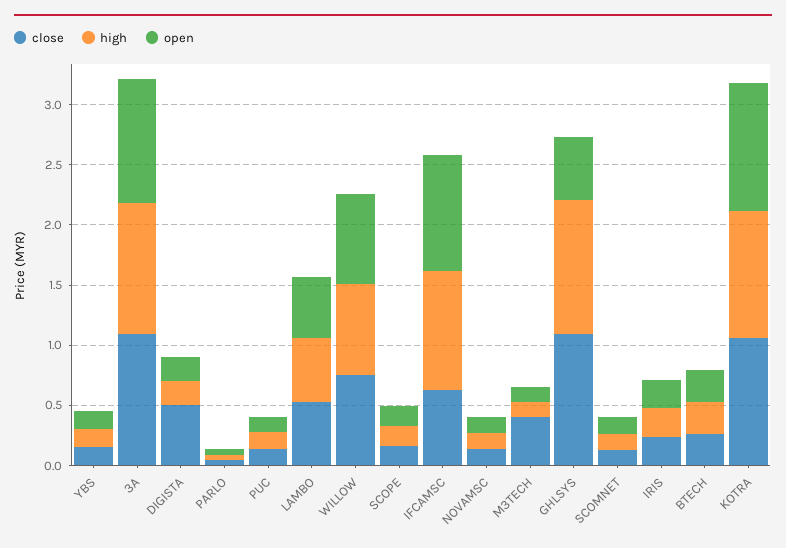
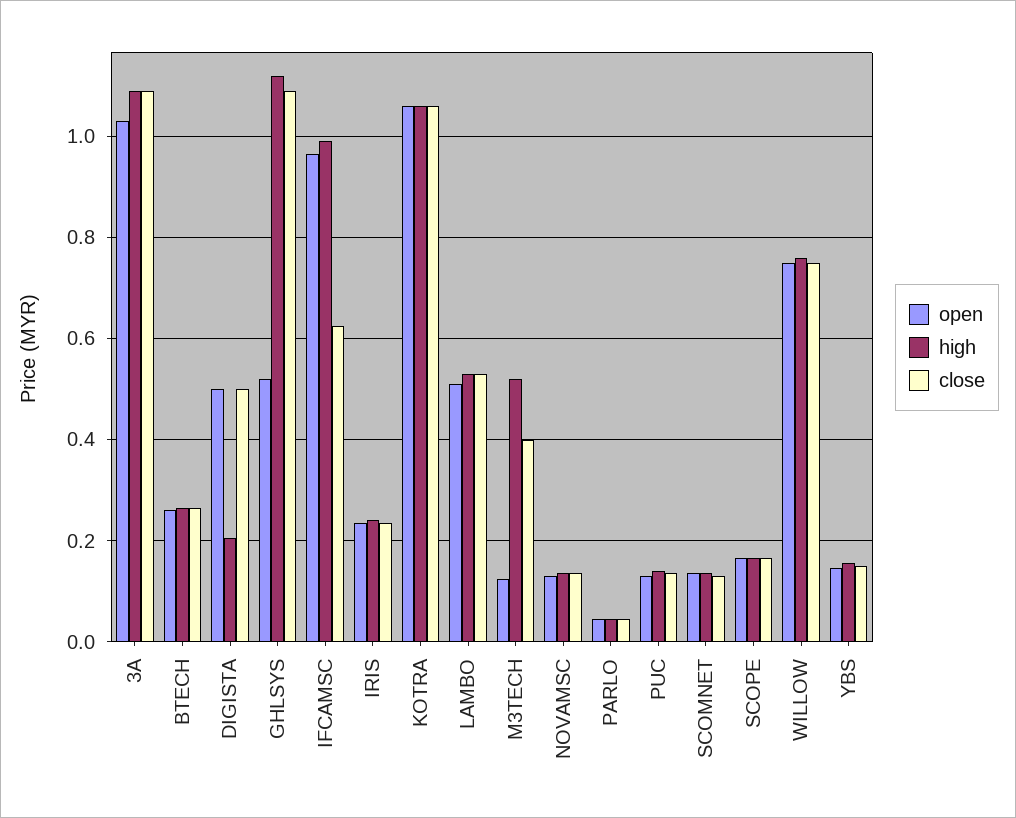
  {
    "close": {
      "YBS": 0.16,
      "3A": 1.1,
      "DIGISTA": 0.5,
      "PARLO": 0.04,
      "PUC": 0.14,
      "LAMBO": 0.54,
      "WILLOW": 0.76,
      "SCOPE": 0.16,
      "IFCAMSC": 0.62,
      "NOVAMSC": 0.14,
      "M3TECH": 0.4,
      "GHLSYS": 1.1,
      "SCOMNET": 0.14,
      "IRIS": 0.24,
      "BTECH": 0.26,
      "KOTRA": 1.06
    },
    "high": {
      "YBS": 0.16,
      "3A": 1.1,
      "DIGISTA": 0.2,
      "PARLO": 0.04,
      "PUC": 0.14,
      "LAMBO": 0.54,
      "WILLOW": 0.76,
      "SCOPE": 0.16,
      "IFCAMSC": 1,
      "NOVAMSC": 0.14,
-     "M3TECH": 0.1,
+     "M3TECH": 0.52,
      "GHLSYS": 1.12,
      "SCOMNET": 0.14,
      "IRIS": 0.24,
      "BTECH": 0.26,
      "KOTRA": 1.06
    },
    "open": {
      "YBS": 0.14,
      "3A": 1.04,
-     "DIGISTA": 0.2,
+     "DIGISTA": 0.5,
      "PARLO": 0.04,
      "PUC": 0.14,
      "LAMBO": 0.52,
      "WILLOW": 0.76,
      "SCOPE": 0.16,
      "IFCAMSC": 0.96,
      "NOVAMSC": 0.14,
      "M3TECH": 0.12,
      "GHLSYS": 0.52,
      "SCOMNET": 0.14,
      "IRIS": 0.24,
      "BTECH": 0.26,
      "KOTRA": 1.06
    }
  }

